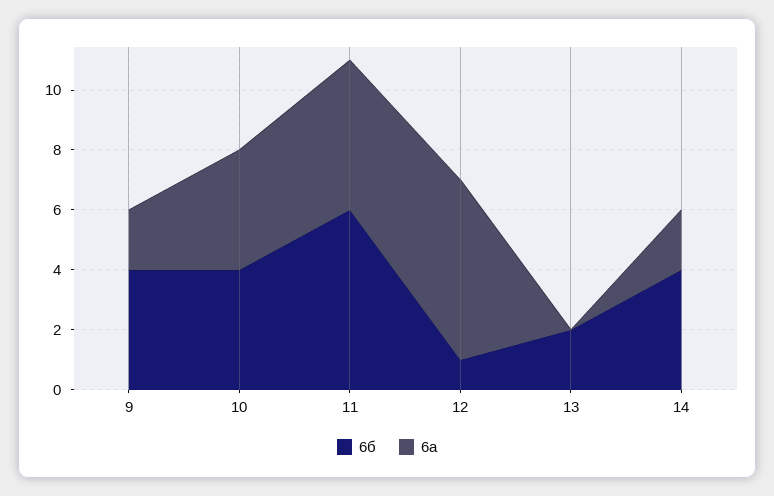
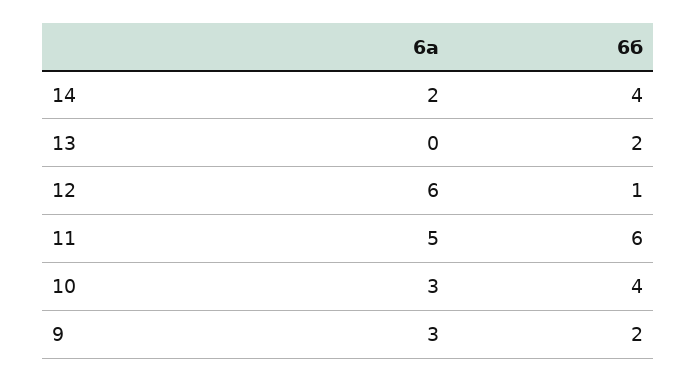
  {
    "6б": {
-     "9": 4,
+     "9": 2,
      "10": 4,
      "11": 6,
      "12": 1,
      "13": 2,
      "14": 4
    },
    "6а": {
-     "9": 2,
+     "9": 3,
-     "10": 4,
+     "10": 3,
      "11": 5,
      "12": 6,
      "13": 0,
      "14": 2
    }
  }

